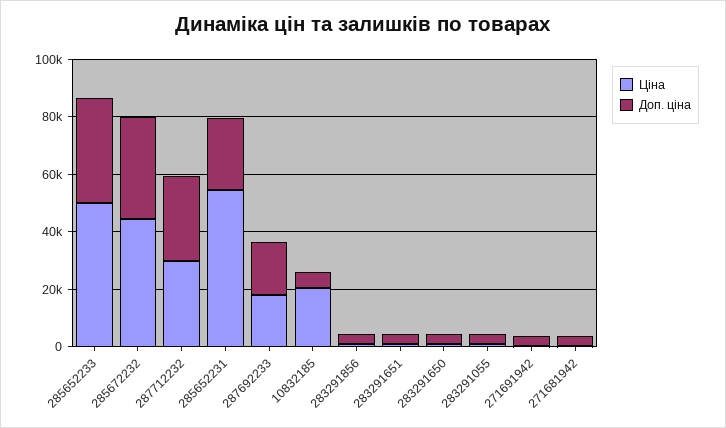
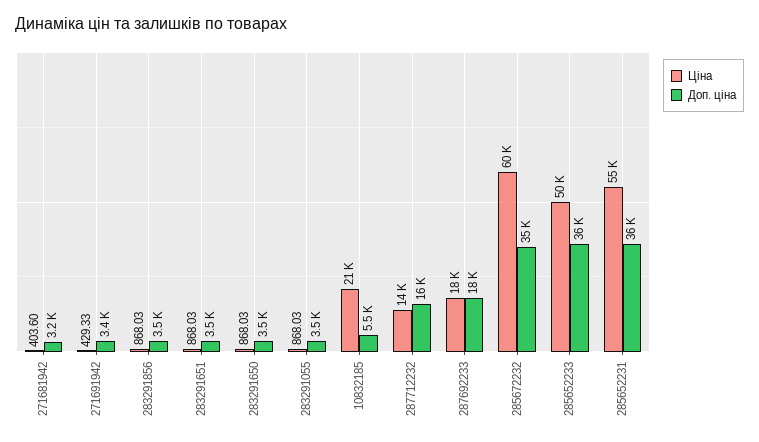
  {
    "Ціна": {
      "285652233": 50000,
-     "285672232": 45000,
+     "285672232": 60000,
-     "287712232": 30000,
+     "287712232": 14000,
      "285652231": 55000,
      "287692233": 18000,
      "10832185": 21000,
      "283291856": 868.03,
      "283291651": 868.03,
      "283291650": 868.03,
      "283291055": 868.03,
      "271691942": 429.33,
      "271681942": 403.6
    },
    "Доп. ціна": {
      "285652233": 36000,
      "285672232": 35000,
-     "287712232": 30000,
+     "287712232": 16000,
-     "285652231": 25000,
+     "285652231": 36000,
      "287692233": 18000,
      "10832185": 5500,
      "283291856": 3500,
      "283291651": 3500,
      "283291650": 3500,
      "283291055": 3500,
      "271691942": 3400,
      "271681942": 3200
    }
  }

